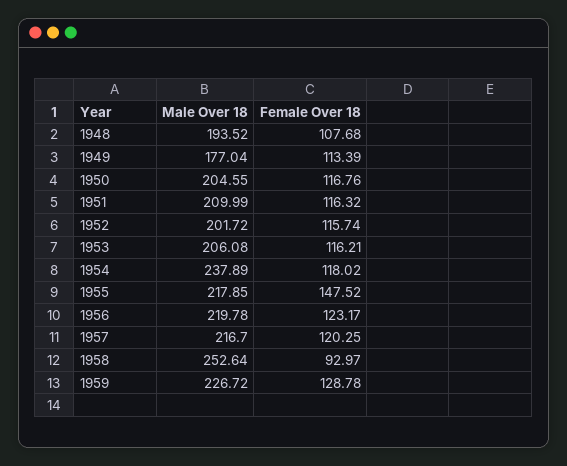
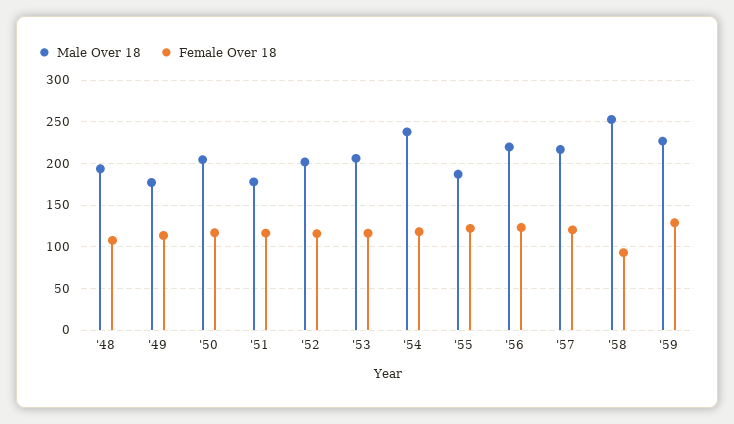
  {
    "Male Over 18": {
      "1948": 193.52,
      "1949": 177.04,
      "1950": 204.55,
-     "1951": 209.99,
+     "1951": 180,
      "1952": 201.72,
      "1953": 206.08,
      "1954": 237.89,
-     "1955": 217.85,
+     "1955": 190,
      "1956": 219.78,
      "1957": 216.7,
      "1958": 252.64,
      "1959": 226.72
    },
    "Female Over 18": {
      "1948": 107.68,
      "1949": 113.39,
      "1950": 116.76,
      "1951": 116.32,
      "1952": 115.74,
      "1953": 116.21,
      "1954": 118.02,
-     "1955": 147.52,
+     "1955": 120,
      "1956": 123.17,
      "1957": 120.25,
      "1958": 92.97,
      "1959": 128.78
    }
  }

